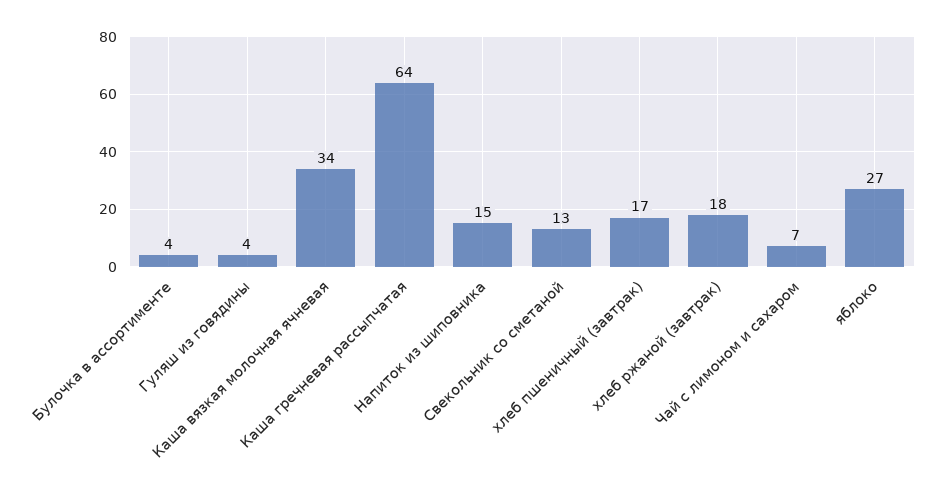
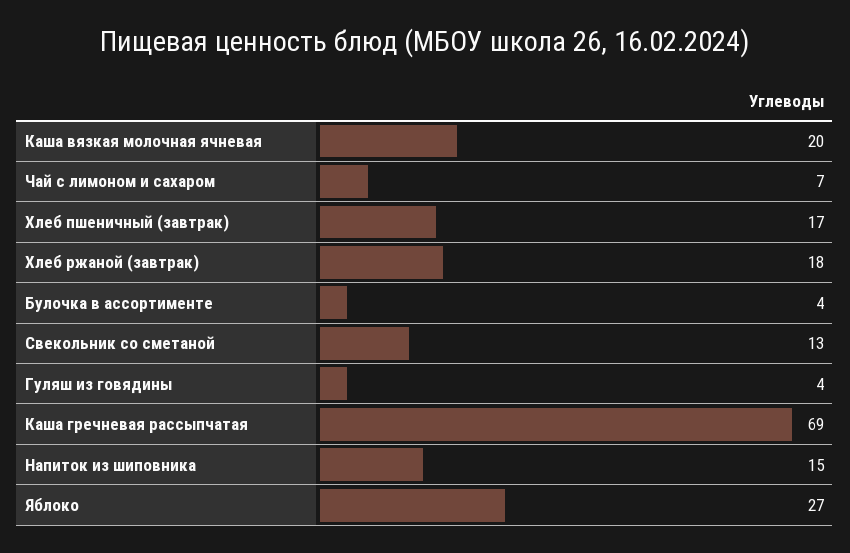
  {
    "Булочка в ассортименте": 4,
    "Гуляш из говядины": 4,
-   "Каша вязкая молочная ячневая": 34,
+   "Каша вязкая молочная ячневая": 20,
-   "Каша гречневая рассыпчатая": 64,
+   "Каша гречневая рассыпчатая": 69,
    "Напиток из шиповника": 15,
    "Свекольник со сметаной": 13,
    "хлеб пшеничный (завтрак)": 17,
    "хлеб ржаной (завтрак)": 18,
    "Чай с лимоном и сахаром": 7,
    "яблоко": 27
  }

